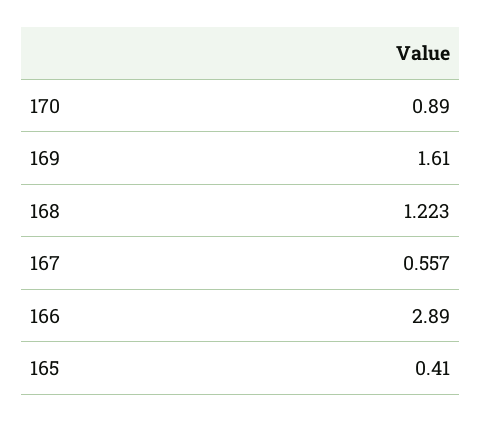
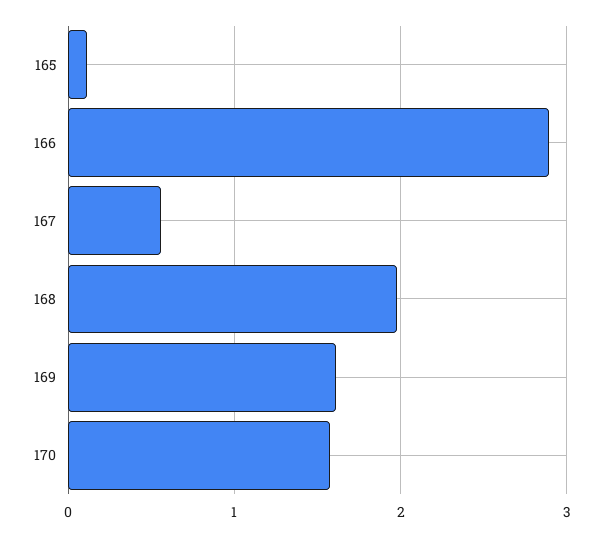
  {
-   "170": 0.89,
+   "170": 1.6,
    "169": 1.61,
-   "168": 1.223,
+   "168": 2,
    "167": 0.557,
    "166": 2.89,
-   "165": 0.41
+   "165": 0.1
  }

